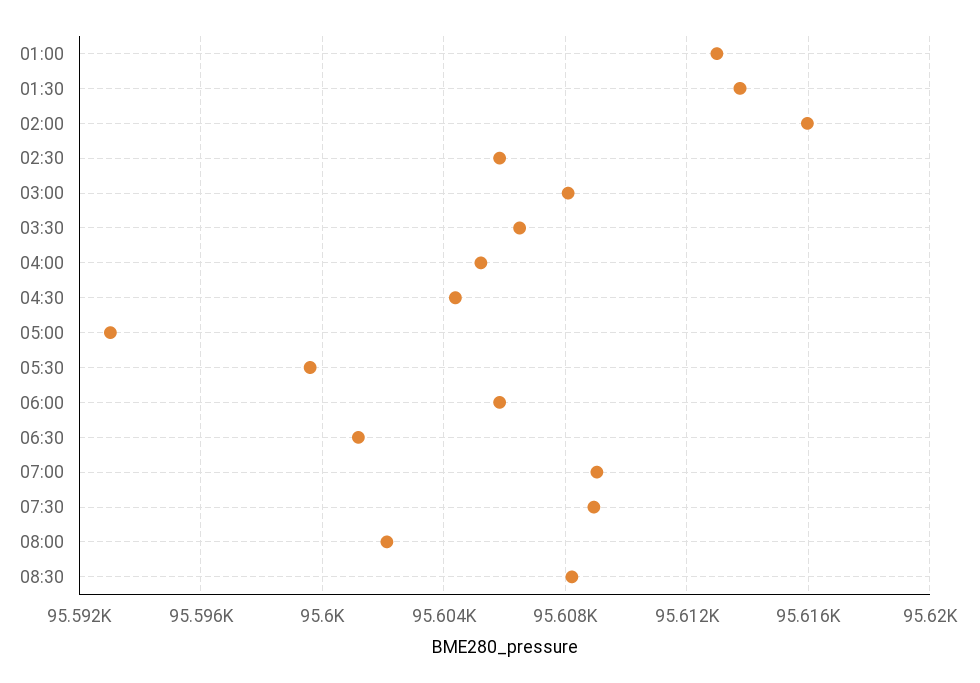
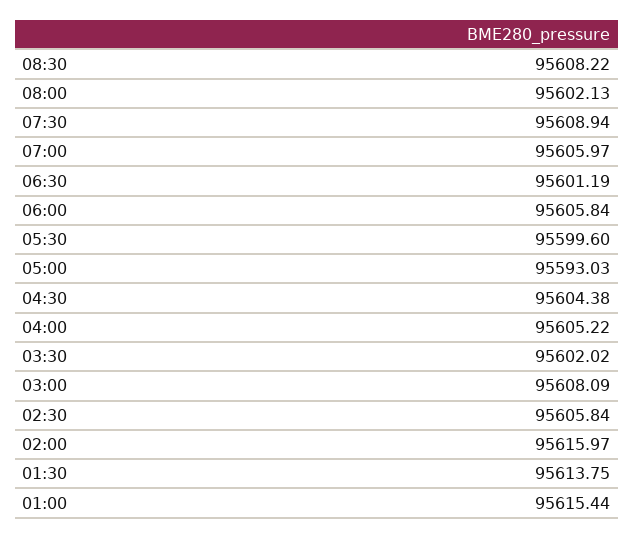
  {
-   "01:00": 95613,
+   "01:00": 95615.44,
    "01:30": 95613.75,
    "02:00": 95615.97,
    "02:30": 95605.84,
    "03:00": 95608.09,
-   "03:30": 95606.5,
+   "03:30": 95602.02,
    "04:00": 95605.22,
    "04:30": 95604.38,
    "05:00": 95593.03,
    "05:30": 95599.6,
    "06:00": 95605.84,
    "06:30": 95601.19,
-   "07:00": 95609,
+   "07:00": 95605.97,
    "07:30": 95608.94,
    "08:00": 95602.13,
    "08:30": 95608.22
  }

